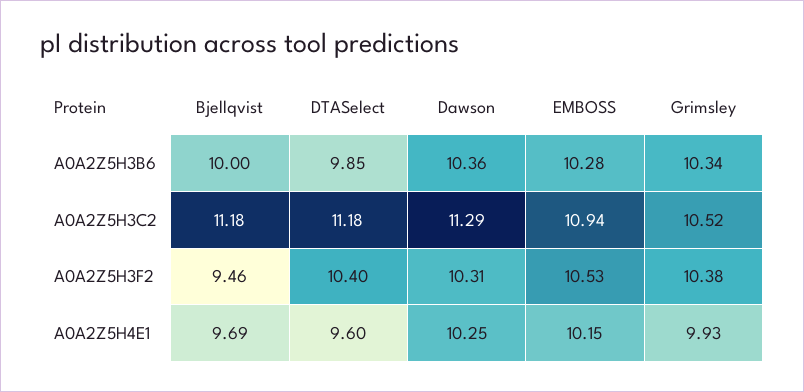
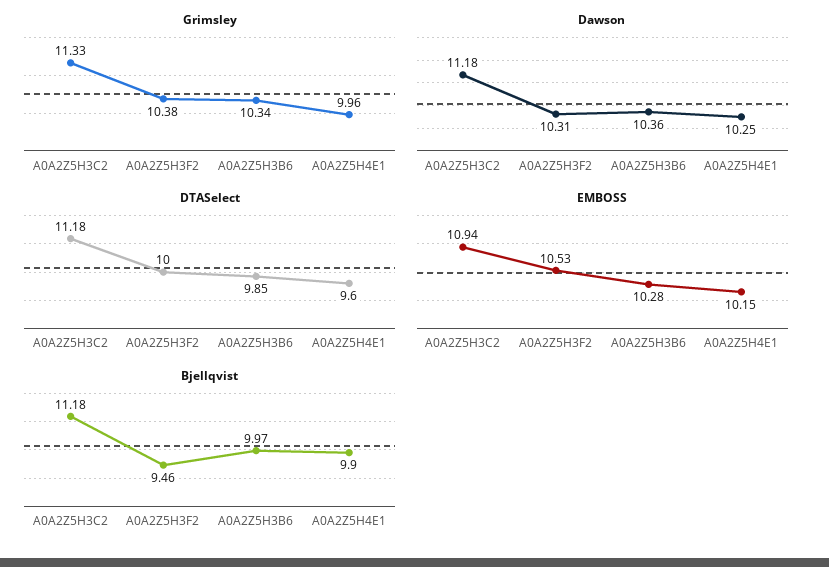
  {
    "Bjellqvist": {
-     "A0A2Z5H3B6": 10,
+     "A0A2Z5H3B6": 9.97,
      "A0A2Z5H3C2": 11.18,
      "A0A2Z5H3F2": 9.46,
-     "A0A2Z5H4E1": 9.69
+     "A0A2Z5H4E1": 9.9
    },
    "DTASelect": {
      "A0A2Z5H3B6": 9.85,
      "A0A2Z5H3C2": 11.18,
-     "A0A2Z5H3F2": 10.4,
+     "A0A2Z5H3F2": 10,
      "A0A2Z5H4E1": 9.6
    },
    "Dawson": {
      "A0A2Z5H3B6": 10.36,
-     "A0A2Z5H3C2": 11.29,
+     "A0A2Z5H3C2": 11.18,
      "A0A2Z5H3F2": 10.31,
      "A0A2Z5H4E1": 10.25
    },
    "EMBOSS": {
      "A0A2Z5H3B6": 10.28,
      "A0A2Z5H3C2": 10.94,
      "A0A2Z5H3F2": 10.53,
      "A0A2Z5H4E1": 10.15
    },
    "Grimsley": {
      "A0A2Z5H3B6": 10.34,
-     "A0A2Z5H3C2": 10.52,
+     "A0A2Z5H3C2": 11.33,
      "A0A2Z5H3F2": 10.38,
-     "A0A2Z5H4E1": 9.93
+     "A0A2Z5H4E1": 9.96
    }
  }

